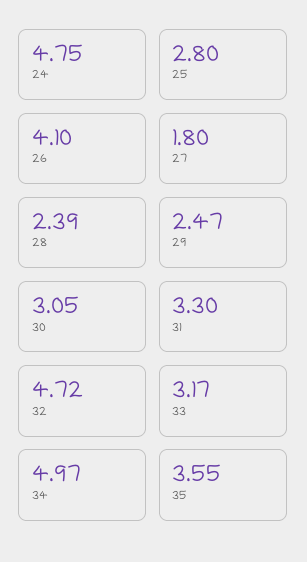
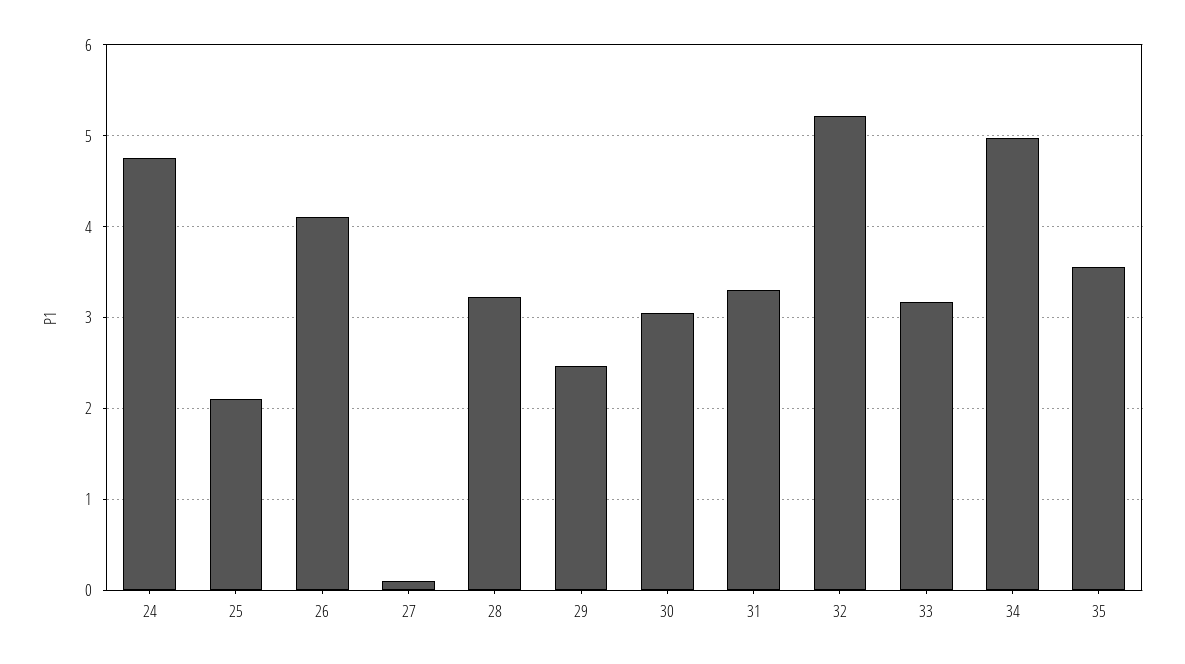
  {
    "24": 4.75,
-   "25": 2.8,
+   "25": 2.1,
    "26": 4.1,
-   "27": 1.8,
+   "27": 0.1,
-   "28": 2.39,
+   "28": 3.2,
    "29": 2.47,
    "30": 3.05,
    "31": 3.3,
-   "32": 4.72,
+   "32": 5.2,
    "33": 3.17,
    "34": 4.97,
    "35": 3.55
  }

